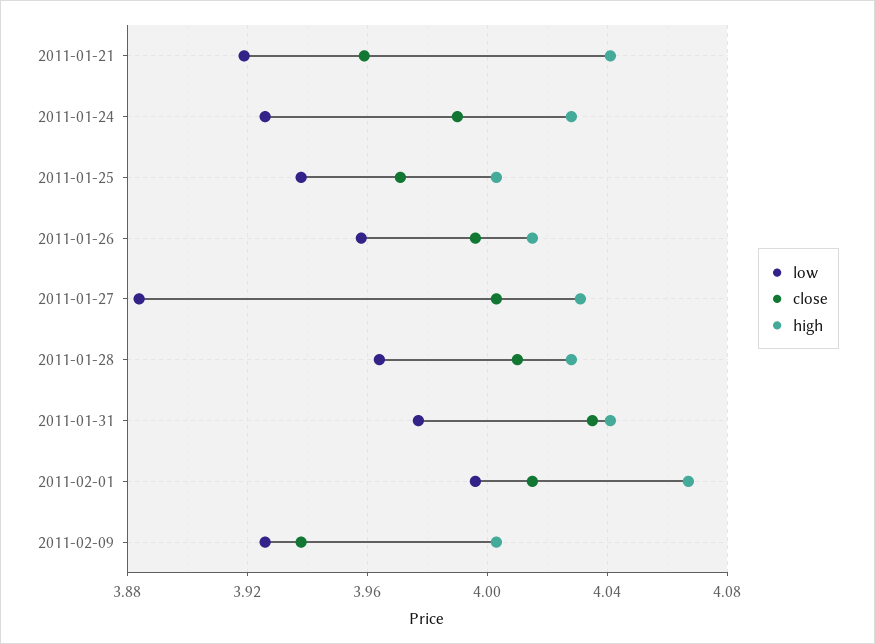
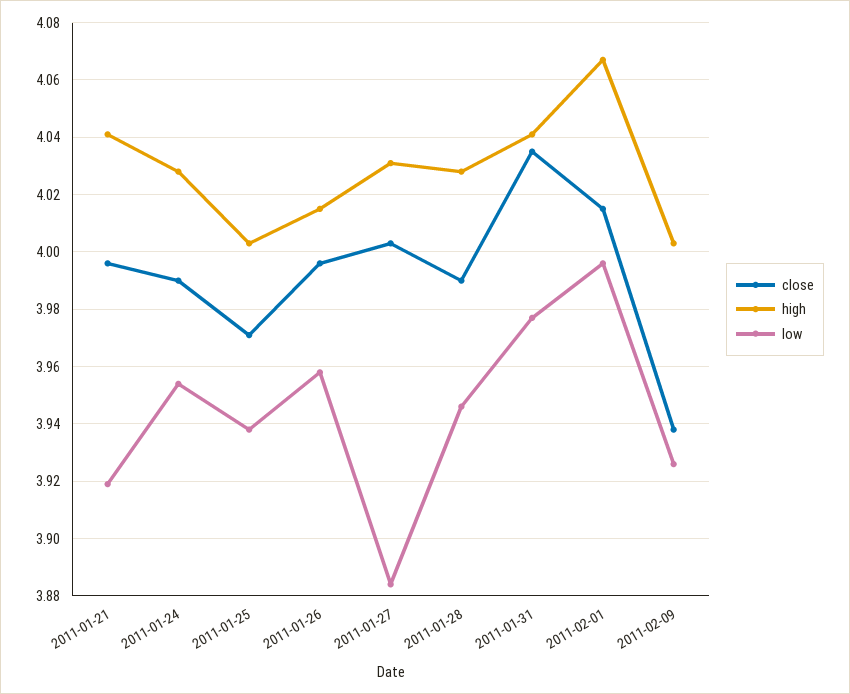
  {
    "low": {
      "2011-01-21": 3.92,
-     "2011-01-24": 3.925,
+     "2011-01-24": 3.955,
      "2011-01-25": 3.94,
      "2011-01-26": 3.96,
      "2011-01-27": 3.885,
-     "2011-01-28": 3.965,
+     "2011-01-28": 3.945,
      "2011-01-31": 3.975,
      "2011-02-01": 3.995,
      "2011-02-09": 3.925
    },
    "close": {
-     "2011-01-21": 3.96,
+     "2011-01-21": 3.995,
      "2011-01-24": 3.99,
      "2011-01-25": 3.97,
      "2011-01-26": 3.995,
      "2011-01-27": 4.005,
-     "2011-01-28": 4.01,
+     "2011-01-28": 3.99,
      "2011-01-31": 4.035,
      "2011-02-01": 4.015,
      "2011-02-09": 3.94
    },
    "high": {
      "2011-01-21": 4.04,
      "2011-01-24": 4.03,
      "2011-01-25": 4.005,
      "2011-01-26": 4.015,
      "2011-01-27": 4.03,
      "2011-01-28": 4.03,
      "2011-01-31": 4.04,
      "2011-02-01": 4.065,
      "2011-02-09": 4.005
    }
  }

